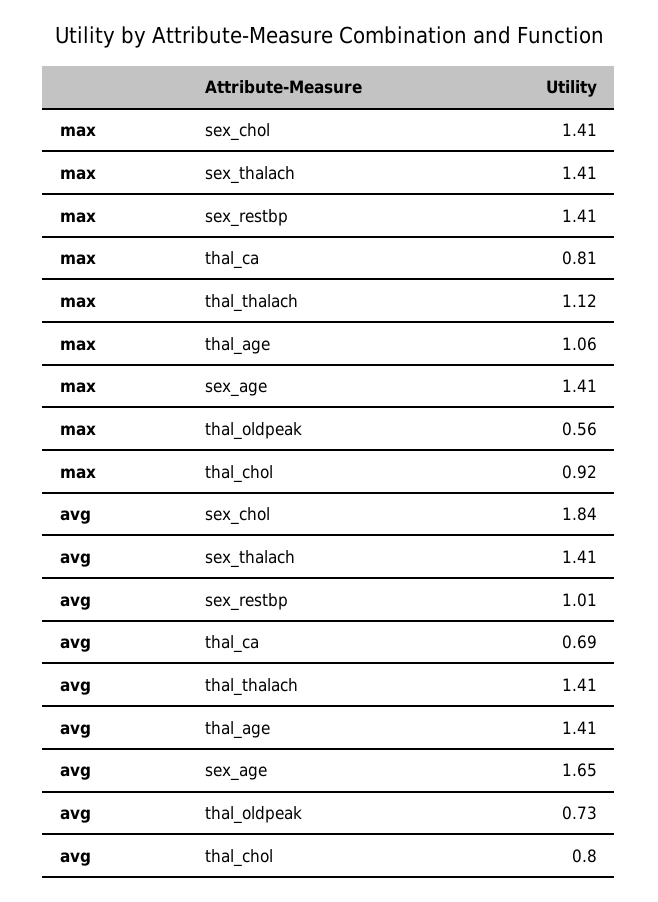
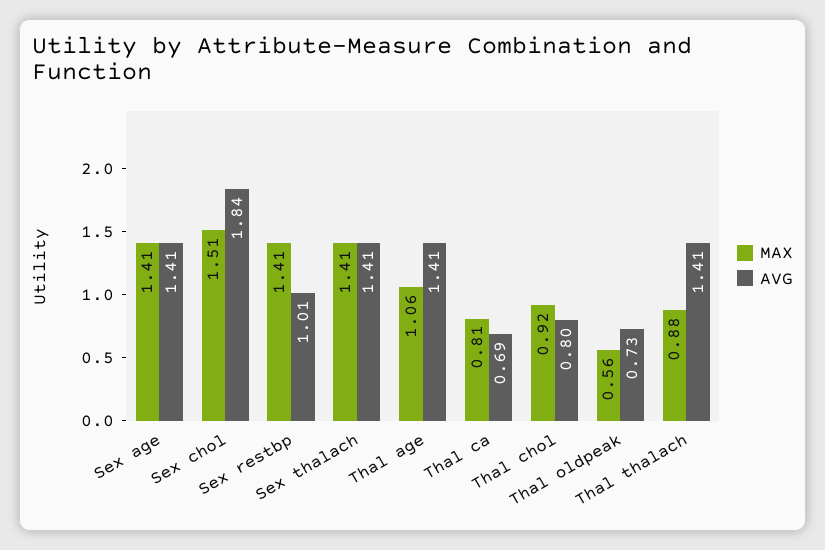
  {
    "max": {
-     "sex_chol": 1.41,
+     "sex_chol": 1.51,
      "sex_thalach": 1.41,
      "sex_restbp": 1.41,
      "thal_ca": 0.81,
-     "thal_thalach": 1.12,
+     "thal_thalach": 0.88,
      "thal_age": 1.06,
      "sex_age": 1.41,
      "thal_oldpeak": 0.56,
      "thal_chol": 0.92
    },
    "avg": {
      "sex_chol": 1.84,
      "sex_thalach": 1.41,
      "sex_restbp": 1.01,
      "thal_ca": 0.69,
      "thal_thalach": 1.41,
      "thal_age": 1.41,
-     "sex_age": 1.65,
+     "sex_age": 1.41,
      "thal_oldpeak": 0.73,
      "thal_chol": 0.8
    }
  }

